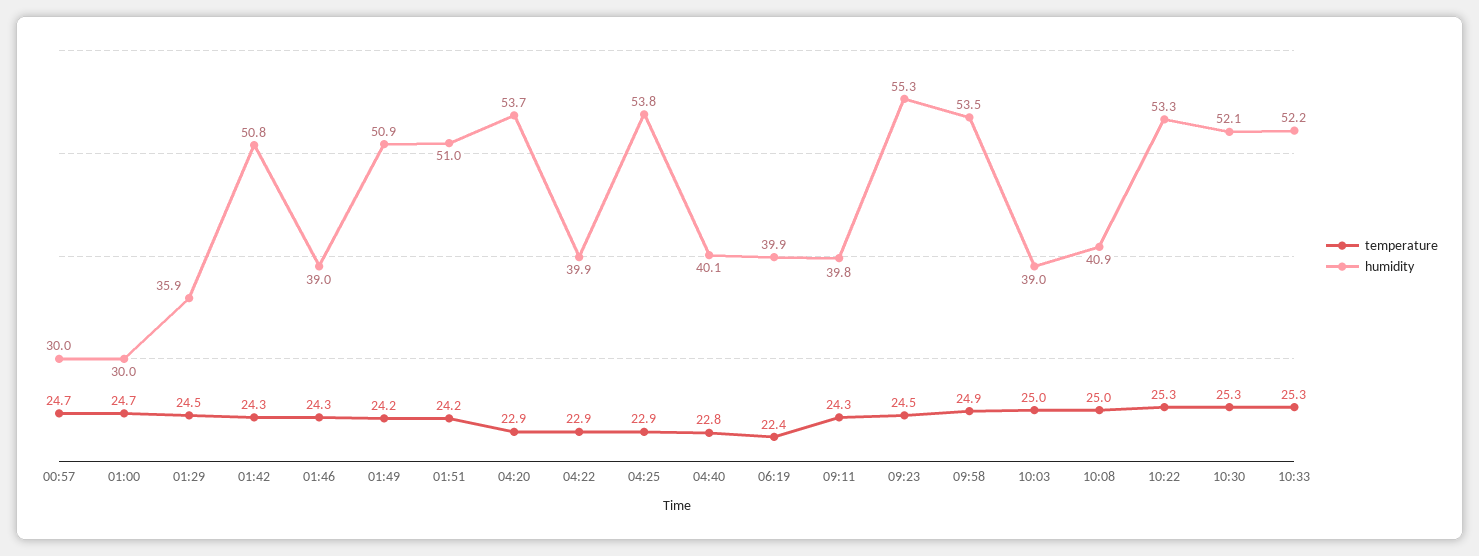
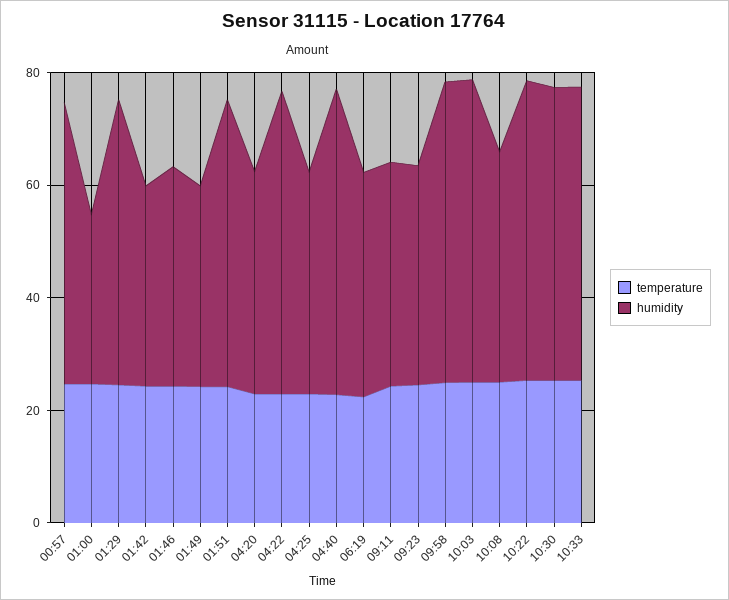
  {
    "temperature": {
      "00:57": 24.7,
      "01:00": 24.7,
      "01:29": 24.5,
      "01:42": 24.3,
      "01:46": 24.3,
      "01:49": 24.2,
      "01:51": 24.2,
      "04:20": 22.9,
      "04:22": 22.9,
      "04:25": 22.9,
      "04:40": 22.8,
      "06:19": 22.4,
      "09:11": 24.3,
      "09:23": 24.5,
      "09:58": 24.9,
      "10:03": 25,
      "10:08": 25,
      "10:22": 25.3,
      "10:30": 25.3,
      "10:33": 25.3
    },
    "humidity": {
-     "00:57": 30,
+     "00:57": 50,
      "01:00": 30,
-     "01:29": 35.9,
+     "01:29": 50,
-     "01:42": 50.8,
+     "01:42": 35,
      "01:46": 39,
-     "01:49": 50.9,
+     "01:49": 35,
      "01:51": 51,
-     "04:20": 53.7,
+     "04:20": 40,
-     "04:22": 39.9,
+     "04:22": 55,
-     "04:25": 53.8,
+     "04:25": 40,
-     "04:40": 40.1,
+     "04:40": 55,
      "06:19": 39.9,
      "09:11": 39.8,
-     "09:23": 55.3,
+     "09:23": 40,
      "09:58": 53.5,
-     "10:03": 39,
+     "10:03": 55,
      "10:08": 40.9,
      "10:22": 53.3,
      "10:30": 52.1,
      "10:33": 52.2
    }
  }

